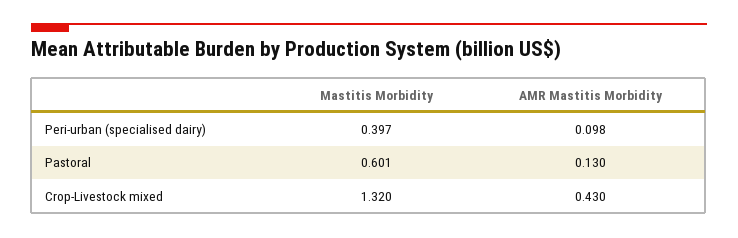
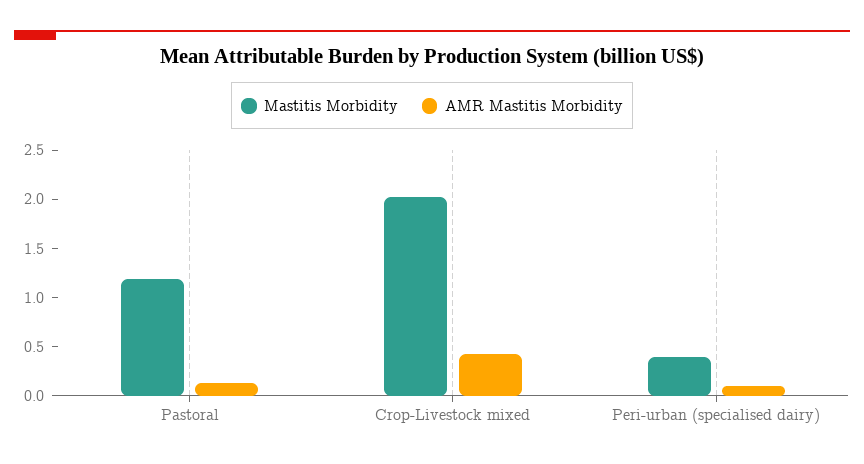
  {
    "Mastitis Morbidity": {
      "Peri-urban (specialised dairy)": 0.397,
-     "Pastoral": 0.601,
+     "Pastoral": 1.2,
-     "Crop-Livestock mixed": 1.32
+     "Crop-Livestock mixed": 2
    },
    "AMR Mastitis Morbidity": {
      "Peri-urban (specialised dairy)": 0.098,
      "Pastoral": 0.13,
      "Crop-Livestock mixed": 0.43
    }
  }

